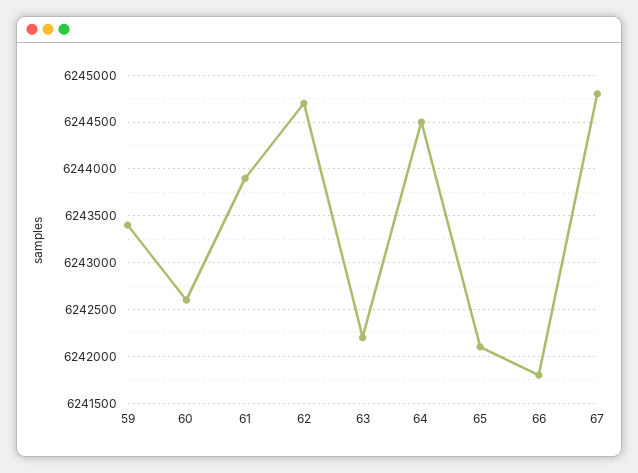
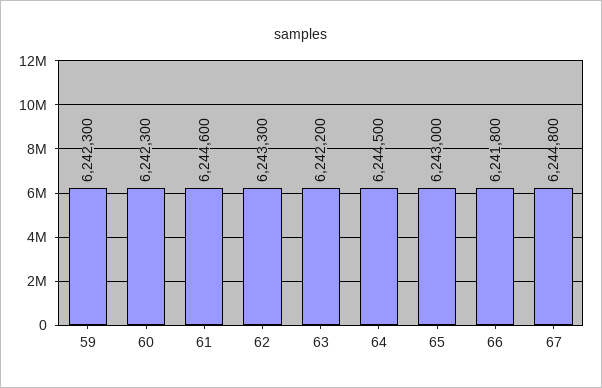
  {
-   "59": 6243400,
+   "59": 6242300,
-   "60": 6242600,
+   "60": 6242300,
-   "61": 6243900,
+   "61": 6244600,
-   "62": 6244700,
+   "62": 6243300,
    "63": 6242200,
    "64": 6244500,
-   "65": 6242100,
+   "65": 6243000,
    "66": 6241800,
    "67": 6244800
  }

